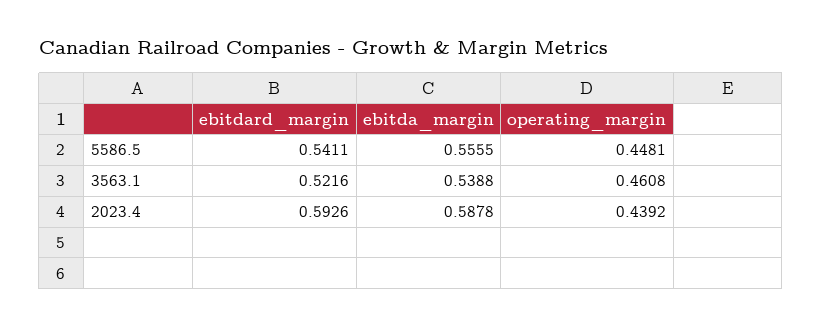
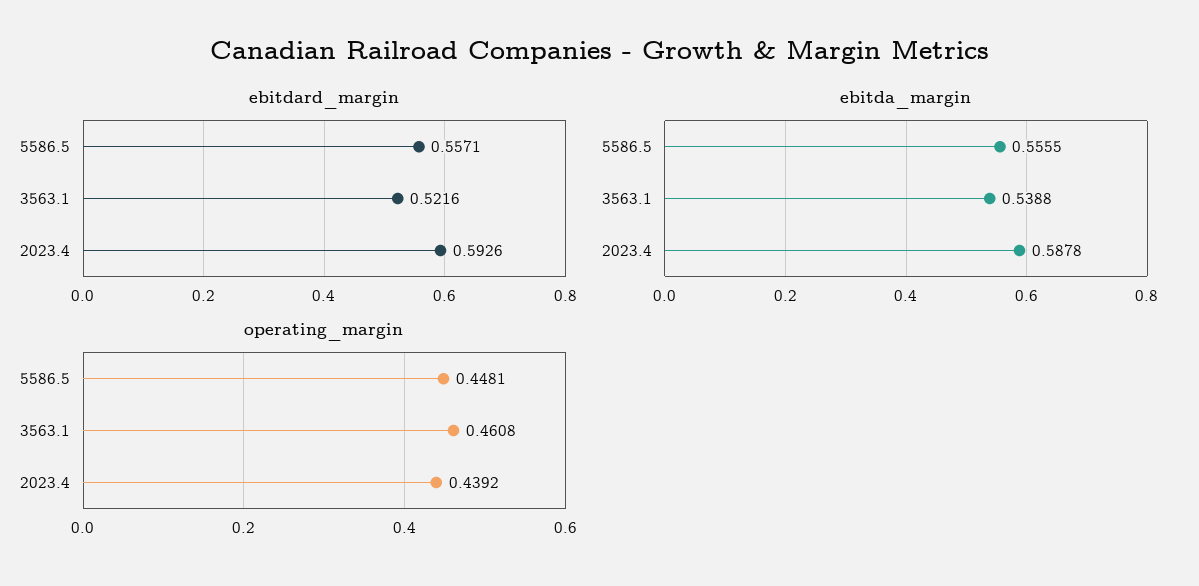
  {
    "ebitdard_margin": {
-     "5586.5": 0.5411,
+     "5586.5": 0.5571,
      "3563.1": 0.5216,
      "2023.4": 0.5926
    },
    "ebitda_margin": {
      "5586.5": 0.5555,
      "3563.1": 0.5388,
      "2023.4": 0.5878
    },
    "operating_margin": {
      "5586.5": 0.4481,
      "3563.1": 0.4608,
      "2023.4": 0.4392
    }
  }

